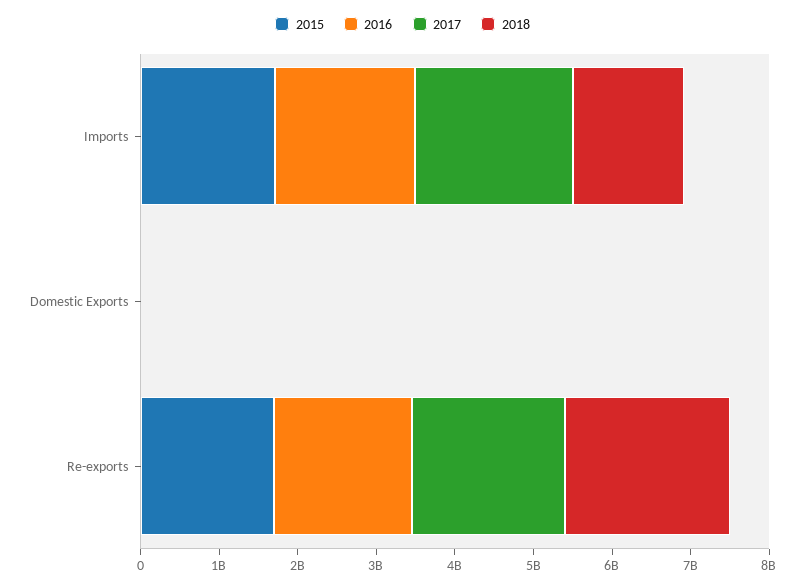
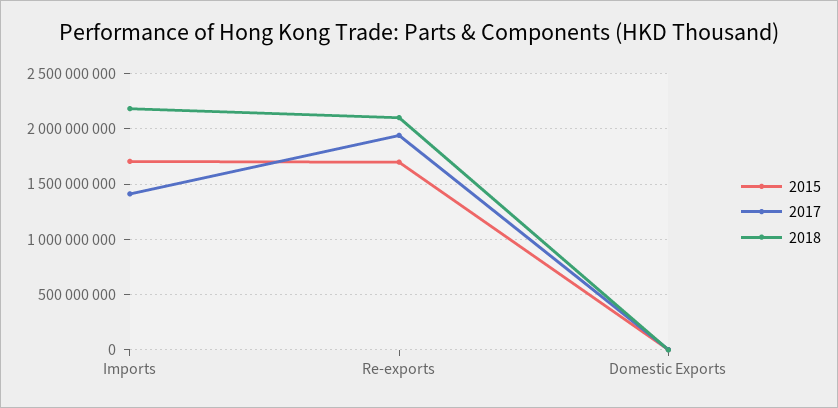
  {
    "2015": {
      "Imports": 1700000000,
      "Domestic Exports": 0,
      "Re-exports": 1700000000
    },
-   "2016": {
-     "Imports": 1800000000,
-     "Domestic Exports": 0,
-     "Re-exports": 1800000000
-   },
    "2017": {
-     "Imports": 2000000000,
+     "Imports": 1400000000,
      "Domestic Exports": 0,
      "Re-exports": 1900000000
    },
    "2018": {
-     "Imports": 1400000000,
+     "Imports": 2200000000,
      "Domestic Exports": 0,
      "Re-exports": 2100000000
    }
  }

